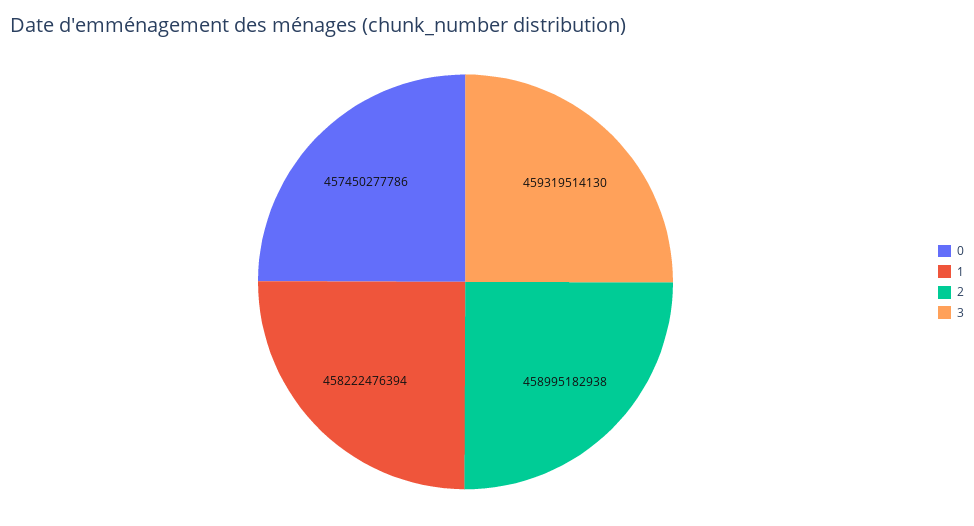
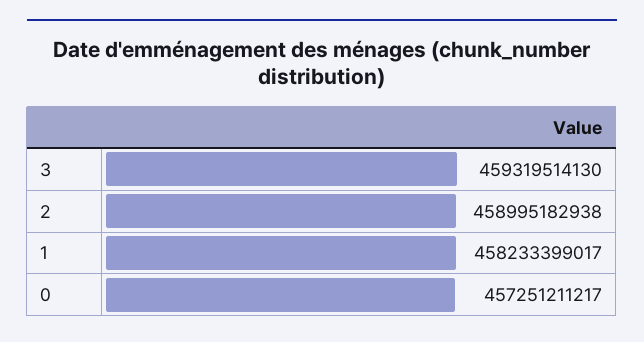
  {
-   "0": 457450277786,
+   "0": 457251211217,
-   "1": 458222476394,
+   "1": 458233399017,
    "2": 458995182938,
    "3": 459319514130
  }

